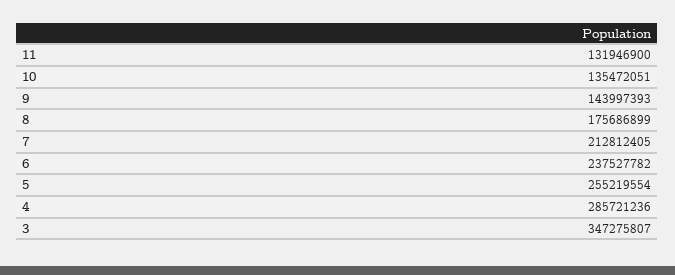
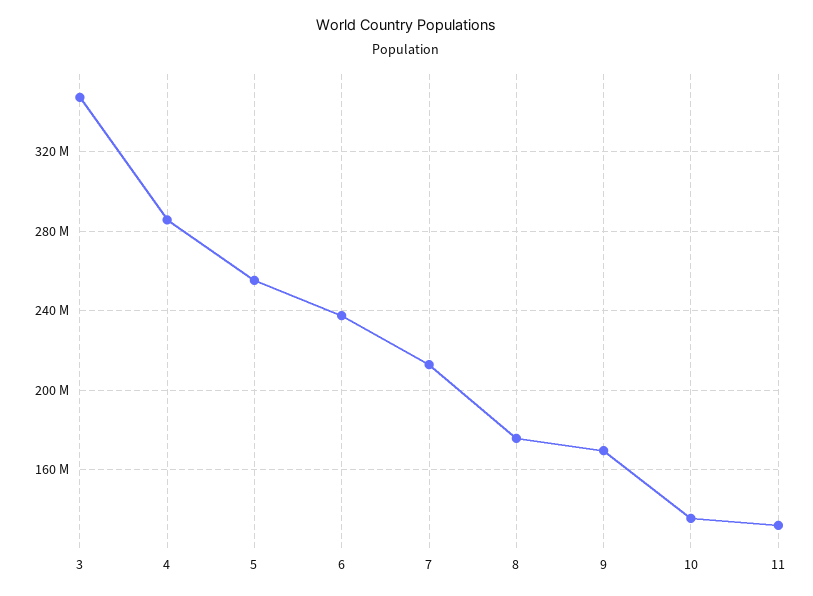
  {
    "11": 131946900,
    "10": 135472051,
-   "9": 143997393,
+   "9": 170000000,
    "8": 175686899,
    "7": 212812405,
    "6": 237527782,
    "5": 255219554,
    "4": 285721236,
    "3": 347275807
  }

